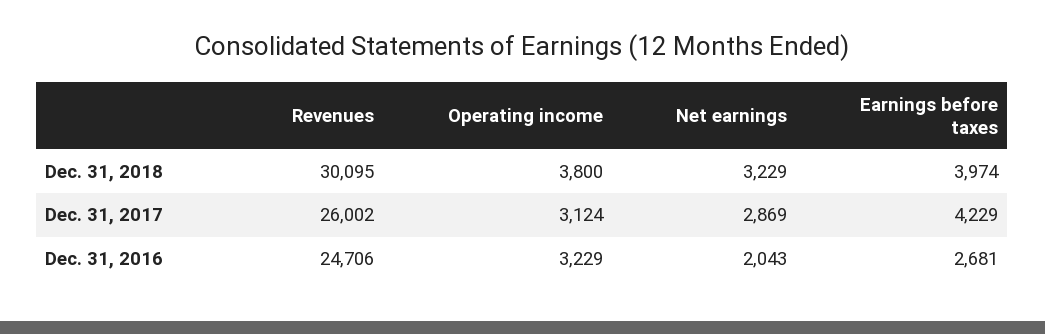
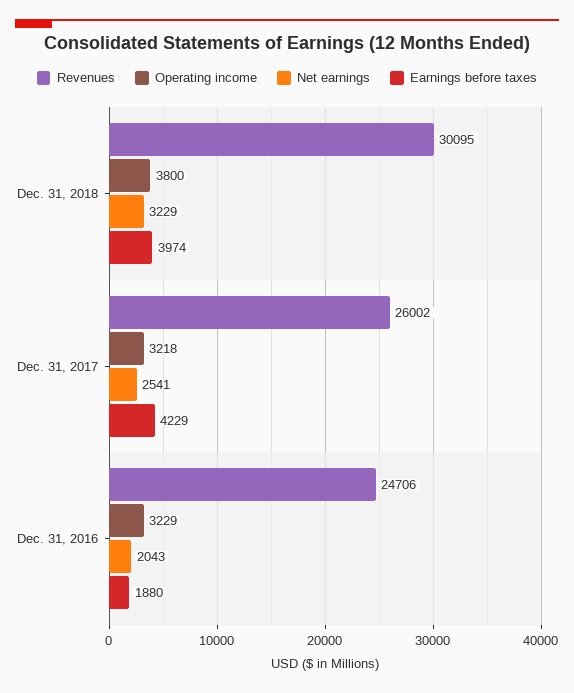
  {
    "Revenues": {
      "Dec. 31, 2018": 30095,
      "Dec. 31, 2017": 26002,
      "Dec. 31, 2016": 24706
    },
    "Operating income": {
      "Dec. 31, 2018": 3800,
-     "Dec. 31, 2017": 3124,
+     "Dec. 31, 2017": 3218,
      "Dec. 31, 2016": 3229
    },
    "Net earnings": {
      "Dec. 31, 2018": 3229,
-     "Dec. 31, 2017": 2869,
+     "Dec. 31, 2017": 2541,
      "Dec. 31, 2016": 2043
    },
    "Earnings before taxes": {
      "Dec. 31, 2018": 3974,
      "Dec. 31, 2017": 4229,
-     "Dec. 31, 2016": 2681
+     "Dec. 31, 2016": 1880
    }
  }

